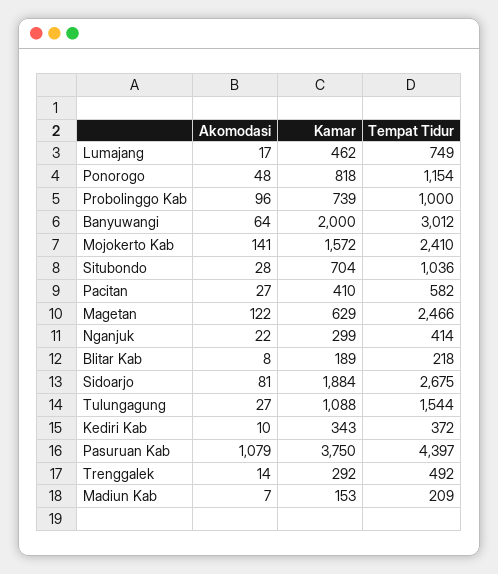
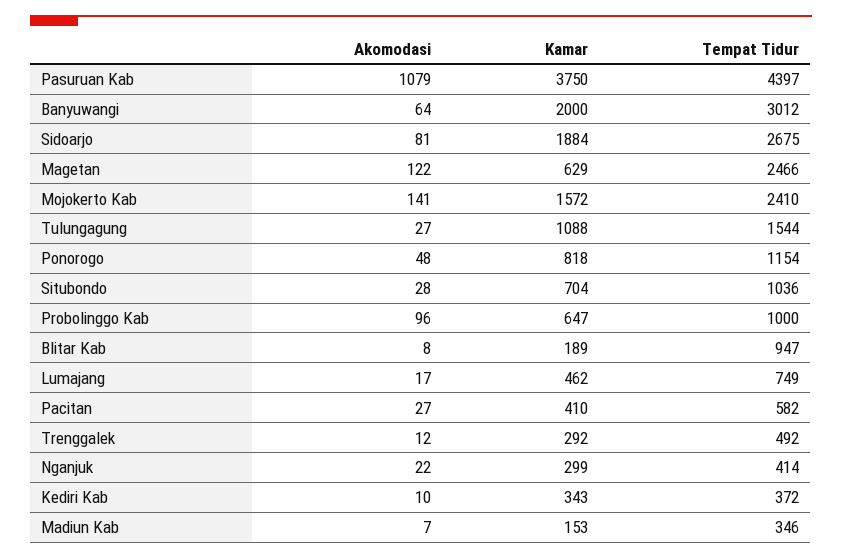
  {
    "Akomodasi": {
      "Lumajang": 17,
      "Ponorogo": 48,
      "Probolinggo Kab": 96,
      "Banyuwangi": 64,
      "Mojokerto Kab": 141,
      "Situbondo": 28,
      "Pacitan": 27,
      "Magetan": 122,
      "Nganjuk": 22,
      "Blitar Kab": 8,
      "Sidoarjo": 81,
      "Tulungagung": 27,
      "Kediri Kab": 10,
      "Pasuruan Kab": 1079,
-     "Trenggalek": 14,
+     "Trenggalek": 12,
      "Madiun Kab": 7
    },
    "Kamar": {
      "Lumajang": 462,
      "Ponorogo": 818,
-     "Probolinggo Kab": 739,
+     "Probolinggo Kab": 647,
      "Banyuwangi": 2000,
      "Mojokerto Kab": 1572,
      "Situbondo": 704,
      "Pacitan": 410,
      "Magetan": 629,
      "Nganjuk": 299,
      "Blitar Kab": 189,
      "Sidoarjo": 1884,
      "Tulungagung": 1088,
      "Kediri Kab": 343,
      "Pasuruan Kab": 3750,
      "Trenggalek": 292,
      "Madiun Kab": 153
    },
    "Tempat Tidur": {
      "Lumajang": 749,
      "Ponorogo": 1154,
      "Probolinggo Kab": 1000,
      "Banyuwangi": 3012,
      "Mojokerto Kab": 2410,
      "Situbondo": 1036,
      "Pacitan": 582,
      "Magetan": 2466,
      "Nganjuk": 414,
-     "Blitar Kab": 218,
+     "Blitar Kab": 947,
      "Sidoarjo": 2675,
      "Tulungagung": 1544,
      "Kediri Kab": 372,
      "Pasuruan Kab": 4397,
      "Trenggalek": 492,
-     "Madiun Kab": 209
+     "Madiun Kab": 346
    }
  }

